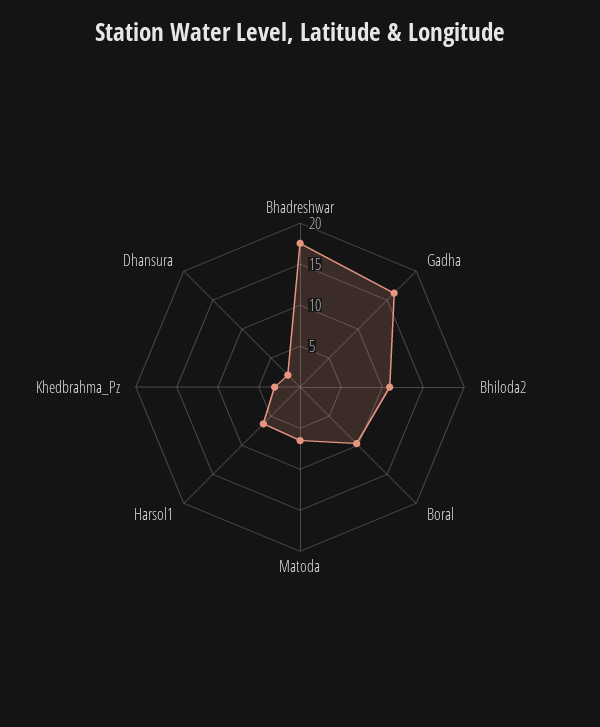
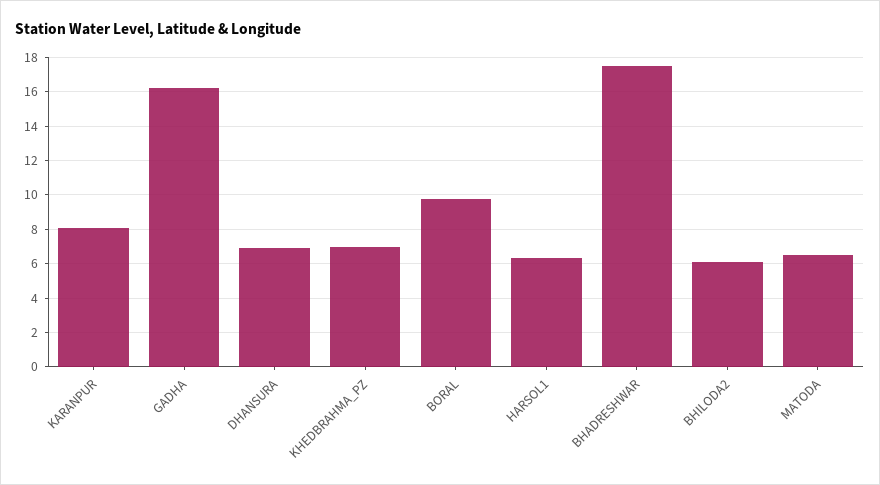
  {
    "Bhadreshwar": 17.5,
    "Gadha": 16,
-   "Bhiloda2": 11,
+   "Bhiloda2": 6,
    "Boral": 9.5,
    "Matoda": 6.5,
    "Harsol1": 6.5,
-   "Khedbrahma_Pz": 3,
+   "Khedbrahma_Pz": 7,
-   "Dhansura": 2
+   "Dhansura": 7,
+   "KARANPUR": 8
  }

